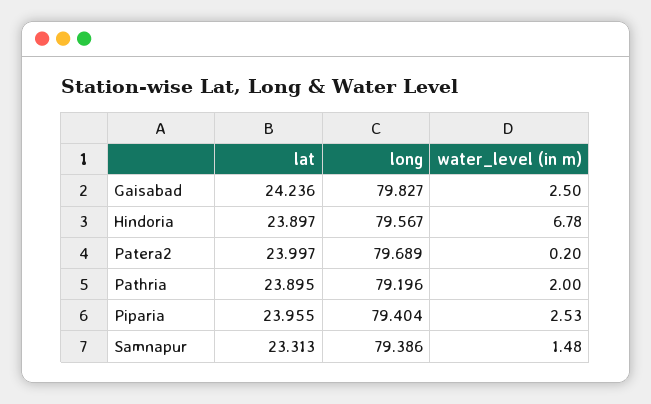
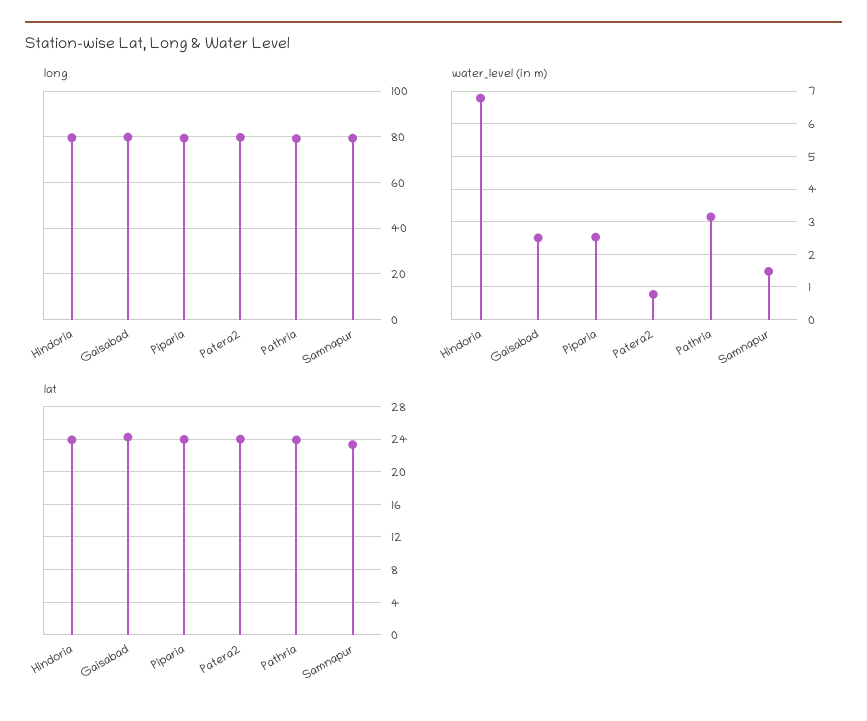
  {
    "lat": {
      "Gaisabad": 24.236,
      "Hindoria": 23.897,
      "Patera2": 23.997,
      "Pathria": 23.895,
      "Piparia": 23.955,
      "Samnapur": 23.313
    },
    "long": {
      "Gaisabad": 79.827,
      "Hindoria": 79.567,
      "Patera2": 79.689,
      "Pathria": 79.196,
      "Piparia": 79.404,
      "Samnapur": 79.386
    },
    "water_level (in m)": {
      "Gaisabad": 2.5,
      "Hindoria": 6.78,
-     "Patera2": 0.2,
+     "Patera2": 0.8,
-     "Pathria": 2,
+     "Pathria": 3.2,
      "Piparia": 2.53,
      "Samnapur": 1.48
    }
  }

